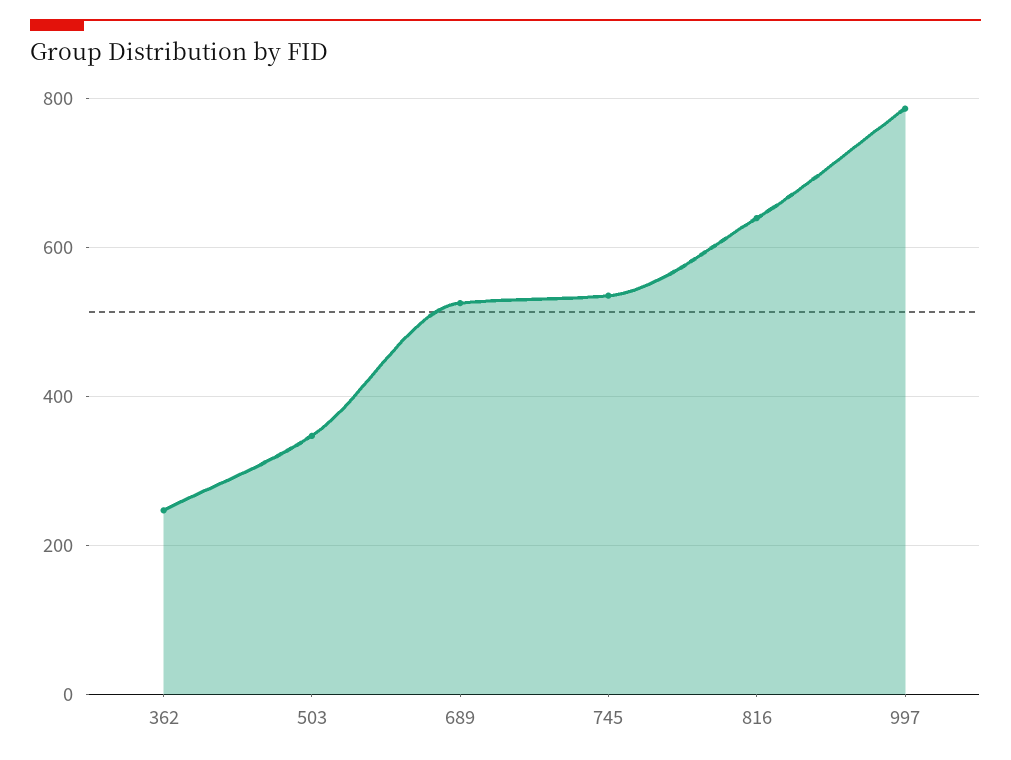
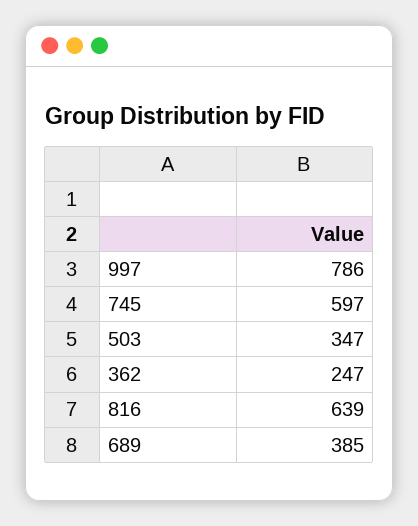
  {
    "362": 247,
    "503": 347,
-   "689": 520,
+   "689": 385,
-   "745": 540,
+   "745": 597,
    "816": 639,
    "997": 786
  }

